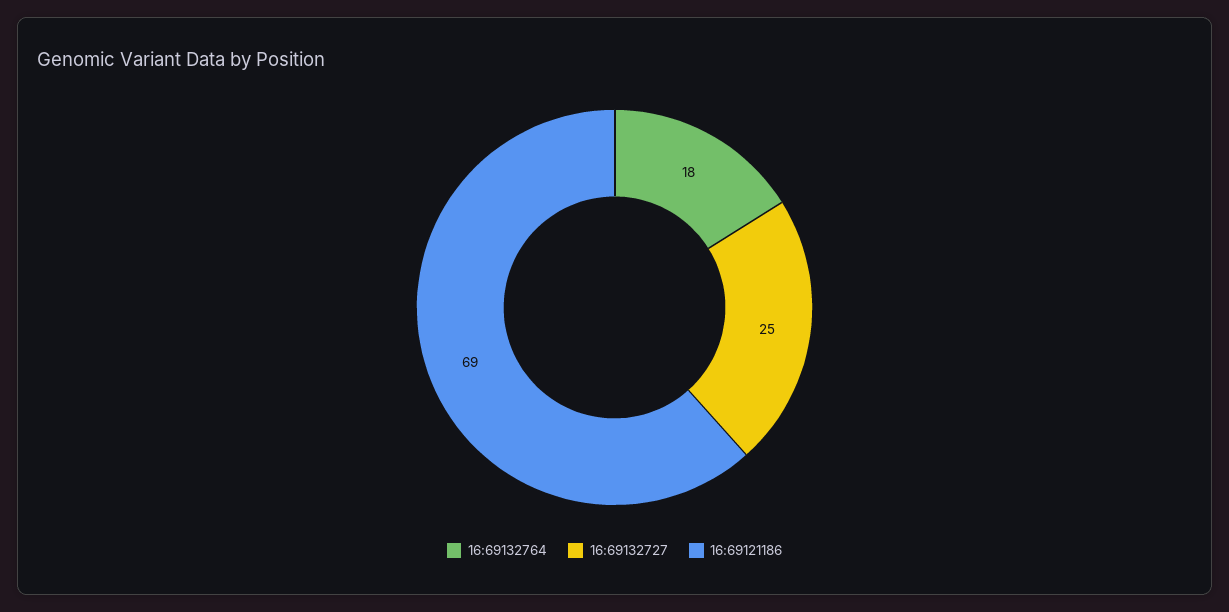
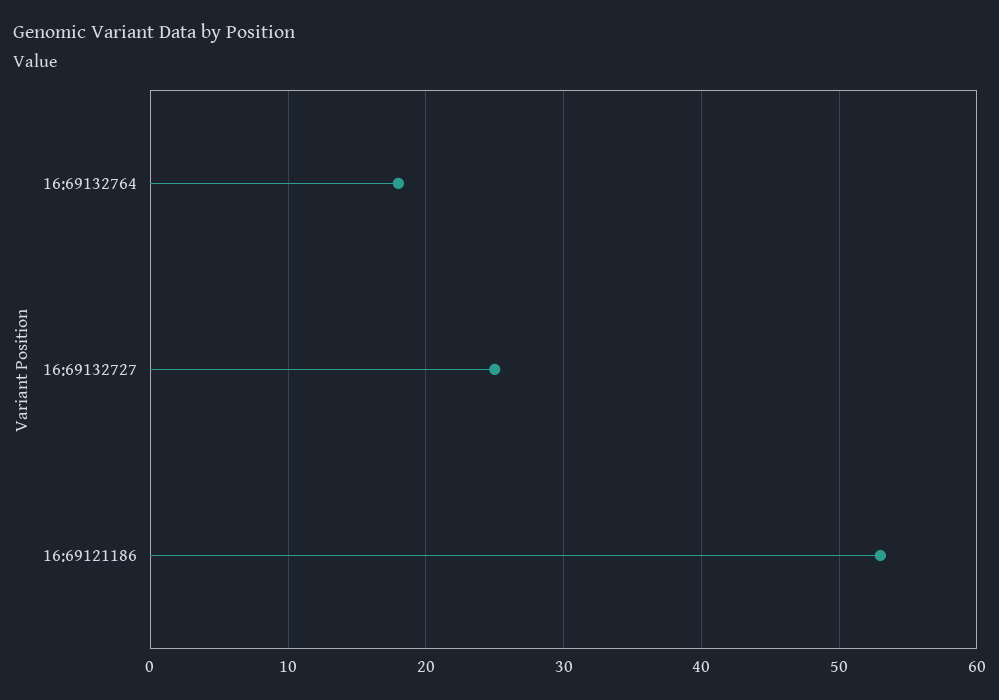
  {
    "16:69132764": 18,
    "16:69132727": 25,
-   "16:69121186": 69
+   "16:69121186": 53
  }

